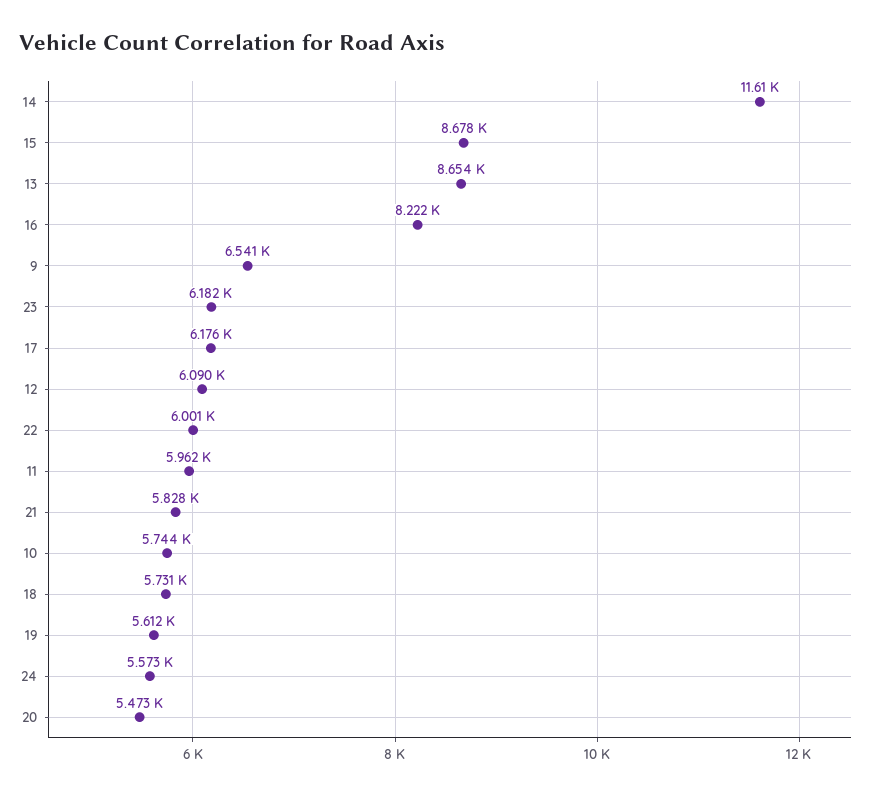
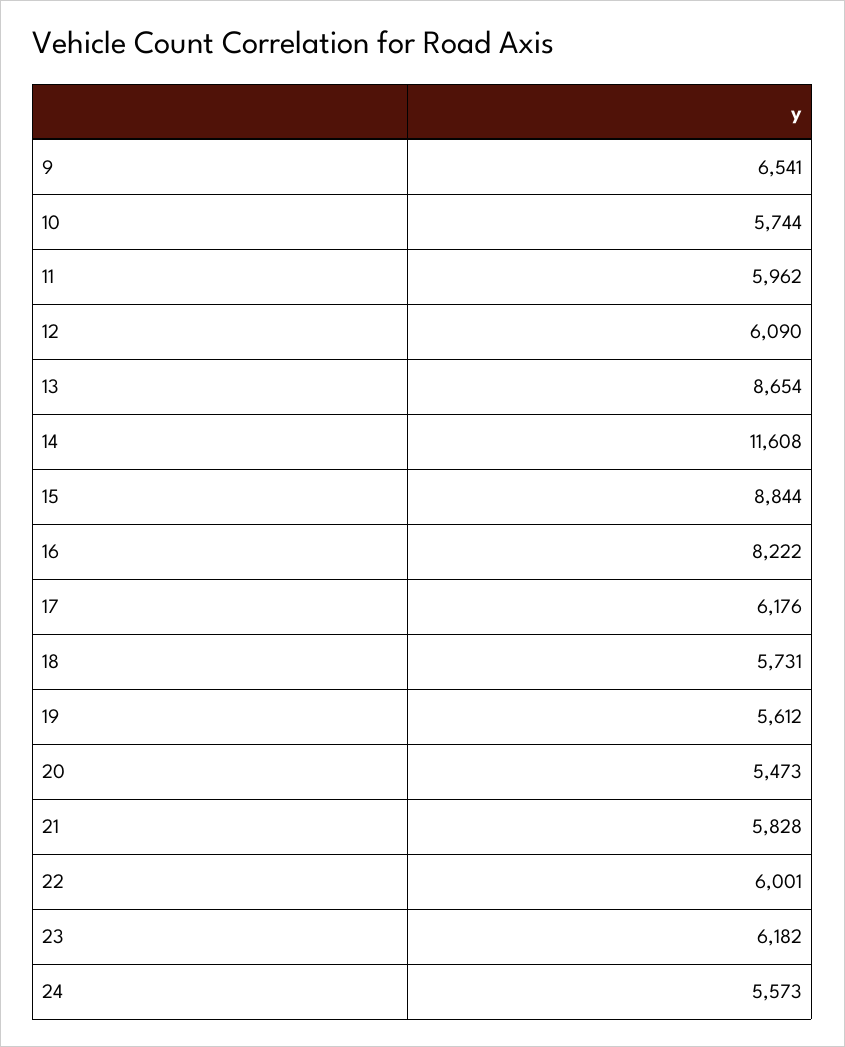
  {
    "14": 11608,
-   "15": 8678,
+   "15": 8844,
    "13": 8654,
    "16": 8222,
    "9": 6541,
    "23": 6182,
    "17": 6176,
    "12": 6090,
    "22": 6001,
    "11": 5962,
    "21": 5828,
    "10": 5744,
    "18": 5731,
    "19": 5612,
    "24": 5573,
    "20": 5473
  }

